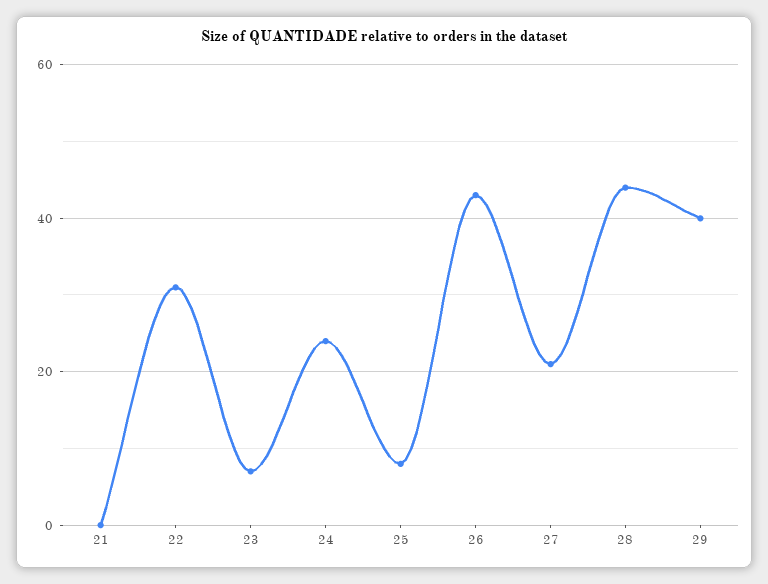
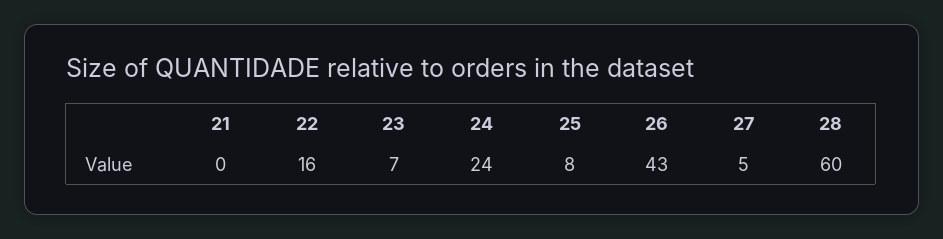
  {
    "21": 0,
-   "22": 30,
+   "22": 16,
    "23": 7,
    "24": 24,
    "25": 8,
    "26": 43,
-   "27": 20,
+   "27": 5,
-   "28": 45,
+   "28": 60
-   "29": 40
  }

